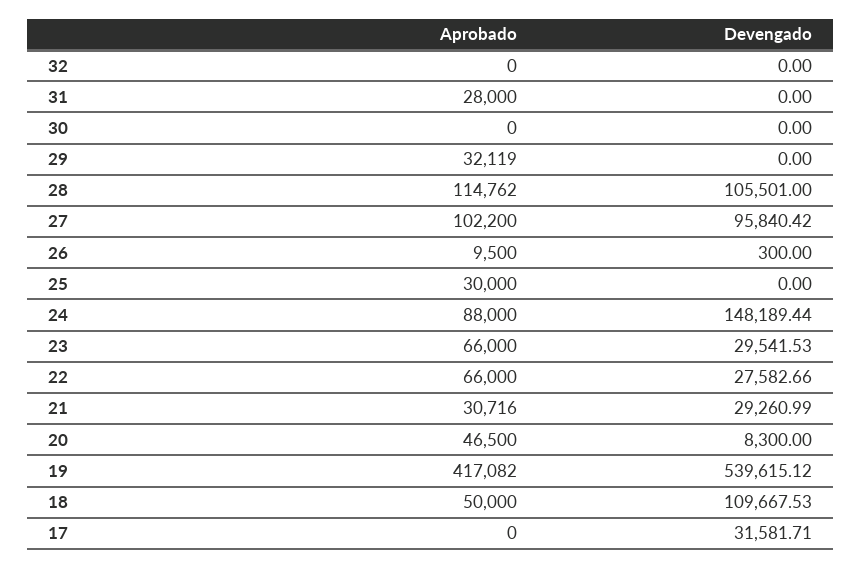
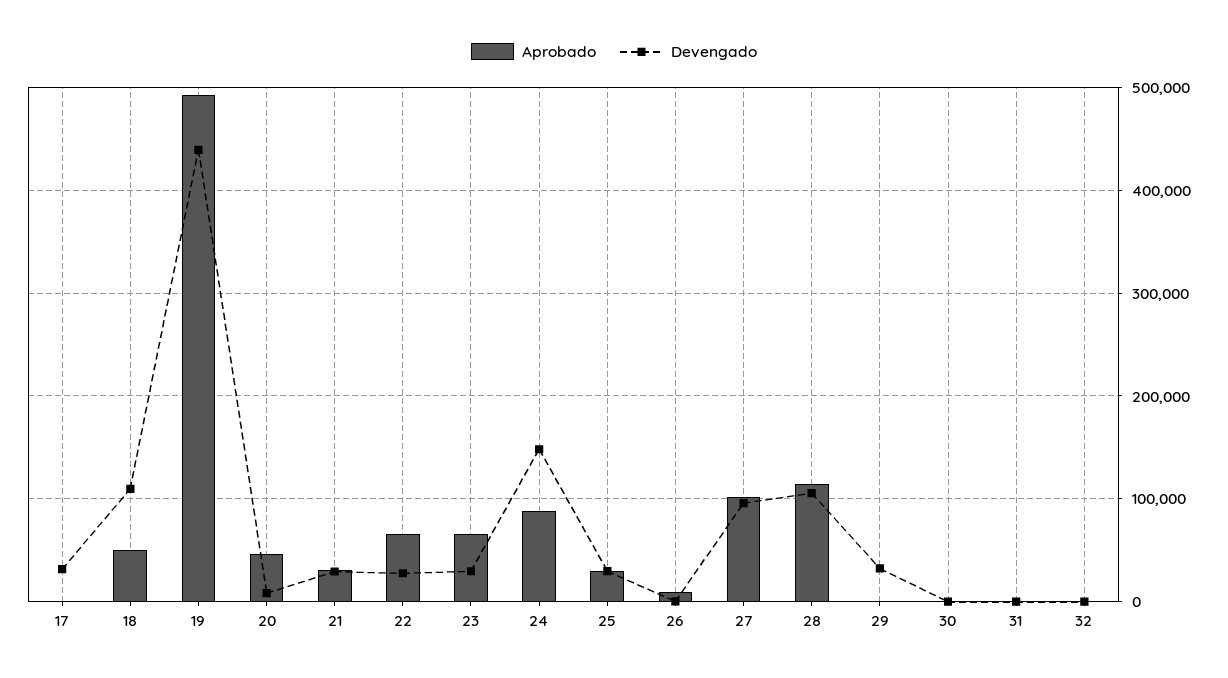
  {
    "Aprobado": {
      "32": 0,
-     "31": 28000,
+     "31": 0,
      "30": 0,
-     "29": 32119,
+     "29": 0,
      "28": 114762,
      "27": 102200,
      "26": 9500,
      "25": 30000,
      "24": 88000,
      "23": 66000,
      "22": 66000,
      "21": 30716,
      "20": 46500,
-     "19": 417082,
+     "19": 490000,
      "18": 50000,
      "17": 0
    },
    "Devengado": {
      "32": 0,
      "31": 0,
      "30": 0,
-     "29": 0,
+     "29": 30000,
      "28": 105501,
      "27": 95840.42,
      "26": 300,
-     "25": 0,
+     "25": 30000,
      "24": 148189.44,
      "23": 29541.53,
      "22": 27582.66,
      "21": 29260.99,
      "20": 8300,
-     "19": 539615.12,
+     "19": 440000,
      "18": 109667.53,
      "17": 31581.71
    }
  }

